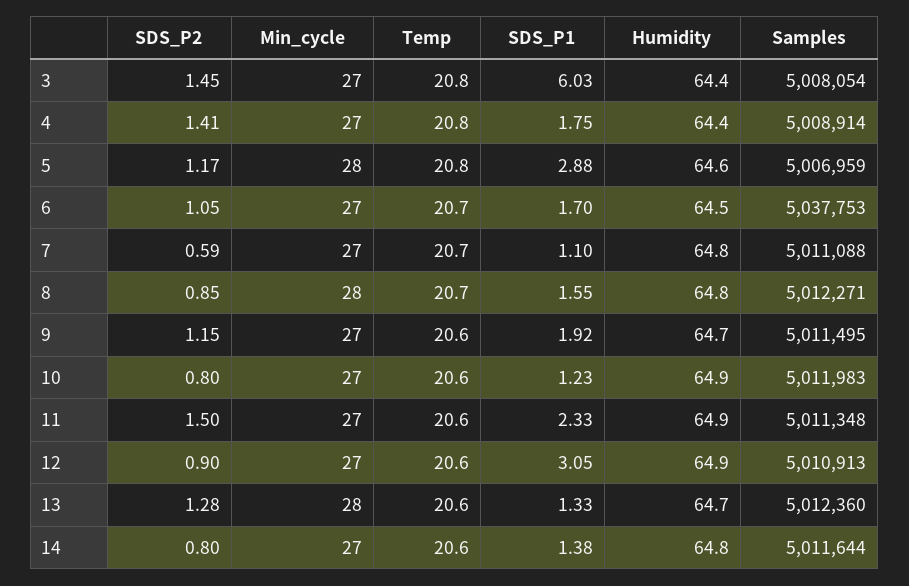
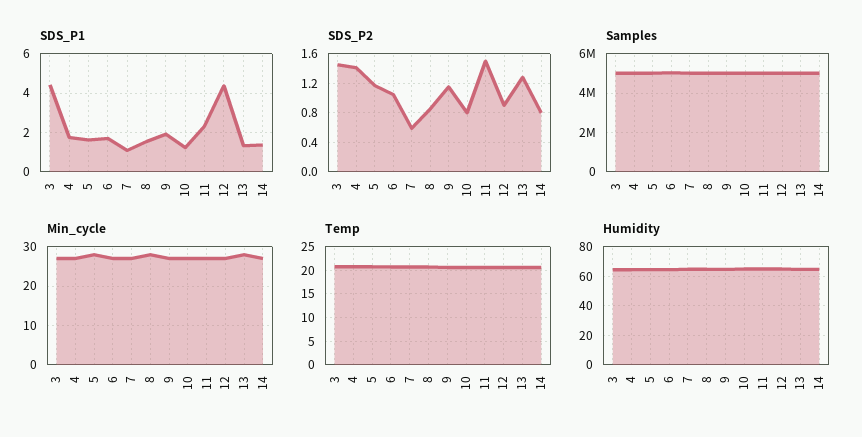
  {
    "SDS_P2": {
      "3": 1.45,
      "4": 1.41,
      "5": 1.17,
      "6": 1.05,
      "7": 0.59,
      "8": 0.85,
      "9": 1.15,
      "10": 0.8,
      "11": 1.5,
      "12": 0.9,
      "13": 1.28,
      "14": 0.8
    },
    "Min_cycle": {
      "3": 27,
      "4": 27,
      "5": 28,
      "6": 27,
      "7": 27,
      "8": 28,
      "9": 27,
      "10": 27,
      "11": 27,
      "12": 27,
      "13": 28,
      "14": 27
    },
    "Temp": {
      "3": 20.8,
      "4": 20.8,
      "5": 20.8,
      "6": 20.7,
      "7": 20.7,
      "8": 20.7,
      "9": 20.6,
      "10": 20.6,
      "11": 20.6,
      "12": 20.6,
      "13": 20.6,
      "14": 20.6
    },
    "SDS_P1": {
-     "3": 6.03,
+     "3": 4.5,
      "4": 1.75,
-     "5": 2.88,
+     "5": 1.5,
      "6": 1.7,
      "7": 1.1,
      "8": 1.55,
      "9": 1.92,
      "10": 1.23,
      "11": 2.33,
-     "12": 3.05,
+     "12": 4.5,
      "13": 1.33,
      "14": 1.38
    },
    "Humidity": {
      "3": 64.4,
      "4": 64.4,
      "5": 64.6,
      "6": 64.5,
      "7": 64.8,
      "8": 64.8,
      "9": 64.7,
      "10": 64.9,
      "11": 64.9,
      "12": 64.9,
      "13": 64.7,
      "14": 64.8
    },
    "Samples": {
      "3": 5008054,
      "4": 5008914,
      "5": 5006959,
      "6": 5037753,
      "7": 5011088,
      "8": 5012271,
      "9": 5011495,
      "10": 5011983,
      "11": 5011348,
      "12": 5010913,
      "13": 5012360,
      "14": 5011644
    }
  }

